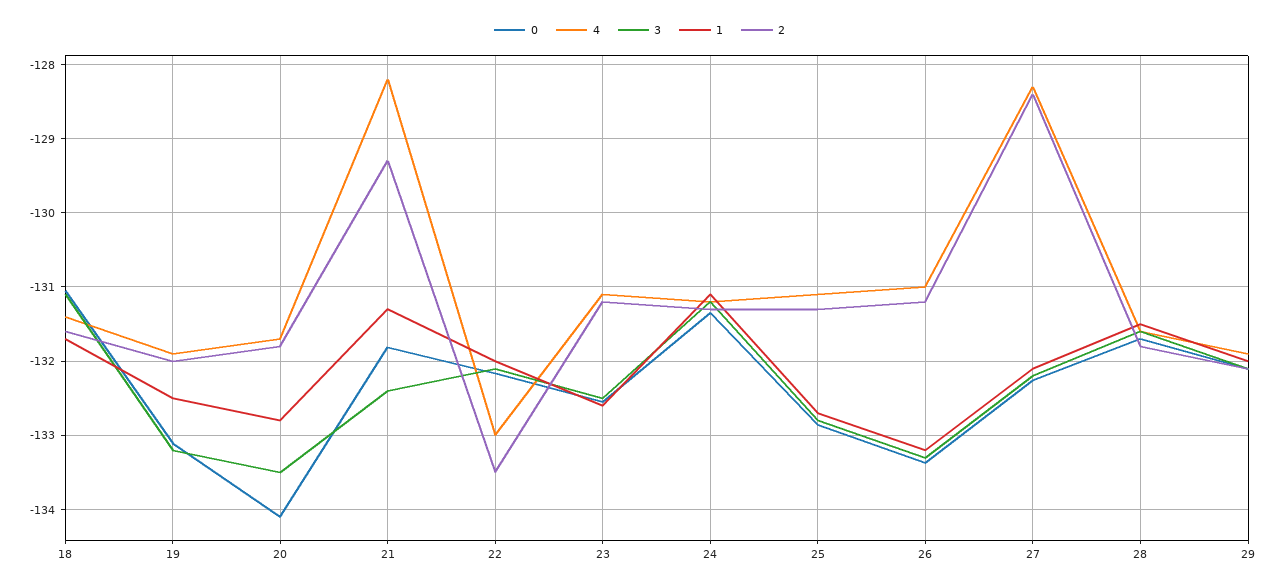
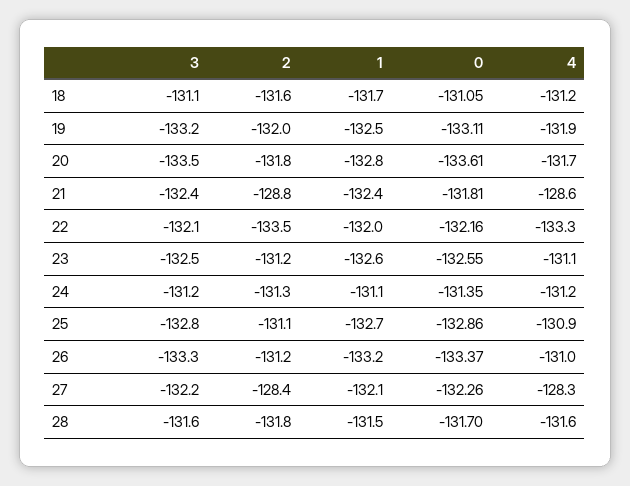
  {
    "0": {
      "18": -131.05,
      "19": -133.11,
-     "20": -134.1,
+     "20": -133.61,
      "21": -131.81,
      "22": -132.16,
      "23": -132.55,
      "24": -131.35,
      "25": -132.86,
      "26": -133.37,
      "27": -132.26,
-     "28": -131.7,
+     "28": -131.7
-     "29": -132.1
    },
    "4": {
-     "18": -131.4,
+     "18": -131.2,
      "19": -131.9,
      "20": -131.7,
-     "21": -128.2,
+     "21": -128.6,
-     "22": -133,
+     "22": -133.3,
      "23": -131.1,
      "24": -131.2,
-     "25": -131.1,
+     "25": -130.9,
      "26": -131,
      "27": -128.3,
-     "28": -131.6,
+     "28": -131.6
-     "29": -131.9
    },
    "3": {
      "18": -131.1,
      "19": -133.2,
      "20": -133.5,
      "21": -132.4,
      "22": -132.1,
      "23": -132.5,
      "24": -131.2,
      "25": -132.8,
      "26": -133.3,
      "27": -132.2,
-     "28": -131.6,
+     "28": -131.6
-     "29": -132.1
    },
    "1": {
      "18": -131.7,
      "19": -132.5,
      "20": -132.8,
-     "21": -131.3,
+     "21": -132.4,
      "22": -132,
      "23": -132.6,
      "24": -131.1,
      "25": -132.7,
      "26": -133.2,
      "27": -132.1,
-     "28": -131.5,
+     "28": -131.5
-     "29": -132
    },
    "2": {
      "18": -131.6,
      "19": -132,
      "20": -131.8,
-     "21": -129.3,
+     "21": -128.8,
      "22": -133.5,
      "23": -131.2,
      "24": -131.3,
-     "25": -131.3,
+     "25": -131.1,
      "26": -131.2,
      "27": -128.4,
-     "28": -131.8,
+     "28": -131.8
-     "29": -132.1
    }
  }

